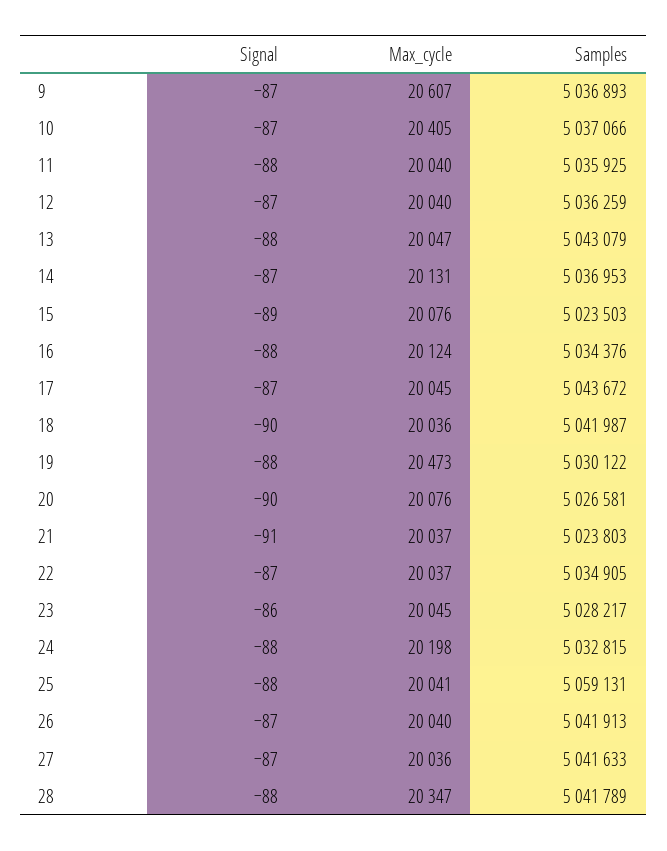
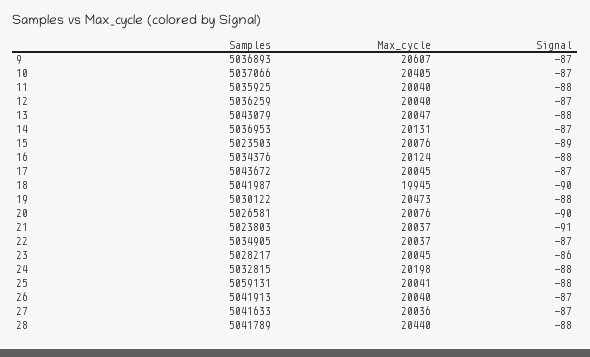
  {
    "Signal": {
      "9": -87,
      "10": -87,
      "11": -88,
      "12": -87,
      "13": -88,
      "14": -87,
      "15": -89,
      "16": -88,
      "17": -87,
      "18": -90,
      "19": -88,
      "20": -90,
      "21": -91,
      "22": -87,
      "23": -86,
      "24": -88,
      "25": -88,
      "26": -87,
      "27": -87,
      "28": -88
    },
    "Max_cycle": {
      "9": 20607,
      "10": 20405,
      "11": 20040,
      "12": 20040,
      "13": 20047,
      "14": 20131,
      "15": 20076,
      "16": 20124,
      "17": 20045,
-     "18": 20036,
+     "18": 19945,
      "19": 20473,
      "20": 20076,
      "21": 20037,
      "22": 20037,
      "23": 20045,
      "24": 20198,
      "25": 20041,
      "26": 20040,
      "27": 20036,
-     "28": 20347
+     "28": 20440
    },
    "Samples": {
      "9": 5036893,
      "10": 5037066,
      "11": 5035925,
      "12": 5036259,
      "13": 5043079,
      "14": 5036953,
      "15": 5023503,
      "16": 5034376,
      "17": 5043672,
      "18": 5041987,
      "19": 5030122,
      "20": 5026581,
      "21": 5023803,
      "22": 5034905,
      "23": 5028217,
      "24": 5032815,
      "25": 5059131,
      "26": 5041913,
      "27": 5041633,
      "28": 5041789
    }
  }

